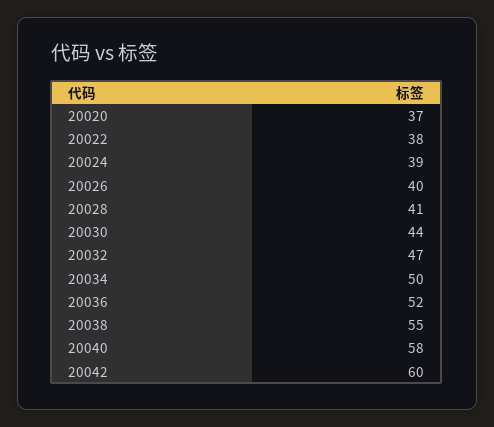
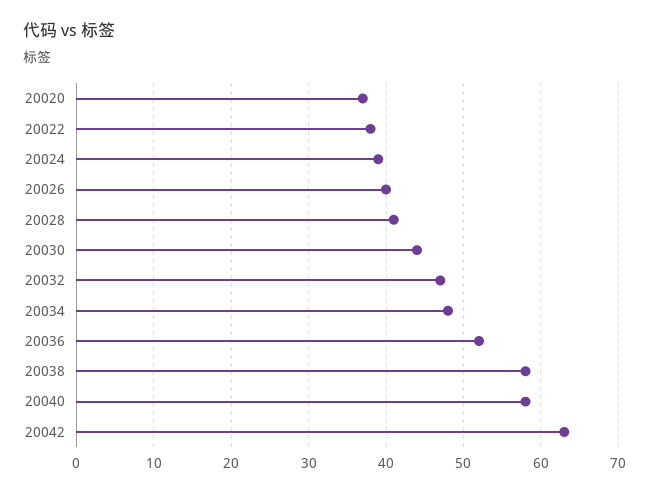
  {
    "20020": 37,
    "20022": 38,
    "20024": 39,
    "20026": 40,
    "20028": 41,
    "20030": 44,
    "20032": 47,
-   "20034": 50,
+   "20034": 48,
    "20036": 52,
-   "20038": 55,
+   "20038": 58,
    "20040": 58,
-   "20042": 60
+   "20042": 63
  }

